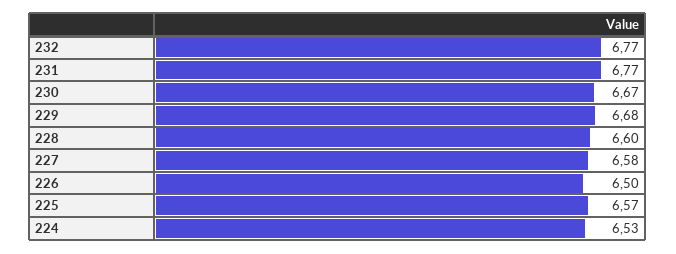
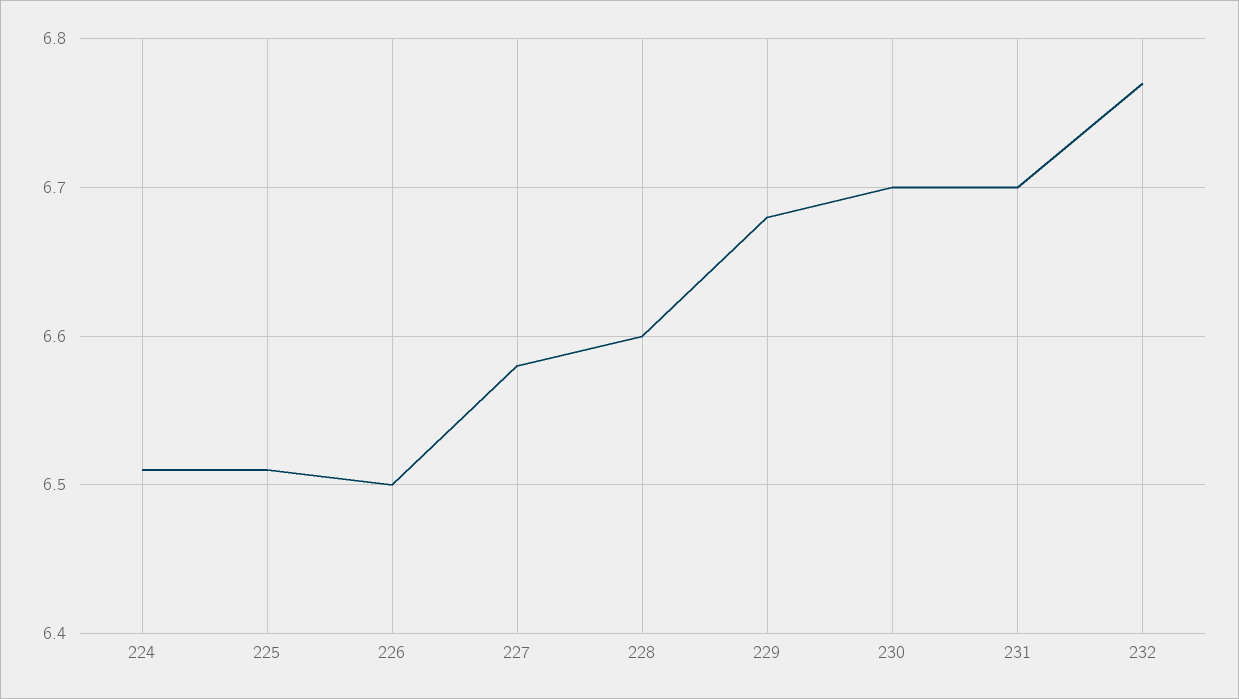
  {
    "232": 6.77,
-   "231": 6.77,
+   "231": 6.7,
-   "230": 6.67,
+   "230": 6.7,
    "229": 6.68,
    "228": 6.6,
    "227": 6.58,
    "226": 6.5,
-   "225": 6.57,
+   "225": 6.51,
-   "224": 6.53
+   "224": 6.51
  }

